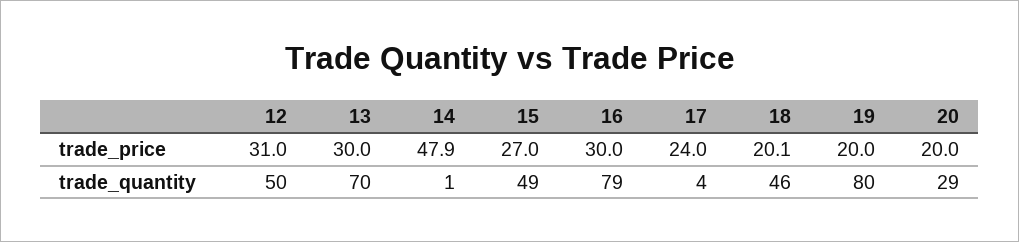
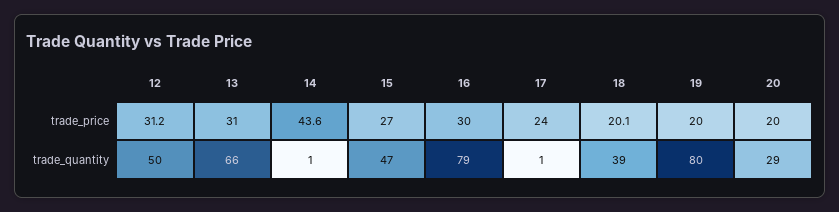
  {
    "12": {
-     "trade_price": 31,
+     "trade_price": 31.2,
      "trade_quantity": 50
    },
    "13": {
-     "trade_price": 30,
+     "trade_price": 31,
-     "trade_quantity": 70
+     "trade_quantity": 66
    },
    "14": {
-     "trade_price": 47.9,
+     "trade_price": 43.6,
      "trade_quantity": 1
    },
    "15": {
      "trade_price": 27,
-     "trade_quantity": 49
+     "trade_quantity": 47
    },
    "16": {
      "trade_price": 30,
      "trade_quantity": 79
    },
    "17": {
      "trade_price": 24,
-     "trade_quantity": 4
+     "trade_quantity": 1
    },
    "18": {
      "trade_price": 20.1,
-     "trade_quantity": 46
+     "trade_quantity": 39
    },
    "19": {
      "trade_price": 20,
      "trade_quantity": 80
    },
    "20": {
      "trade_price": 20,
      "trade_quantity": 29
    }
  }

